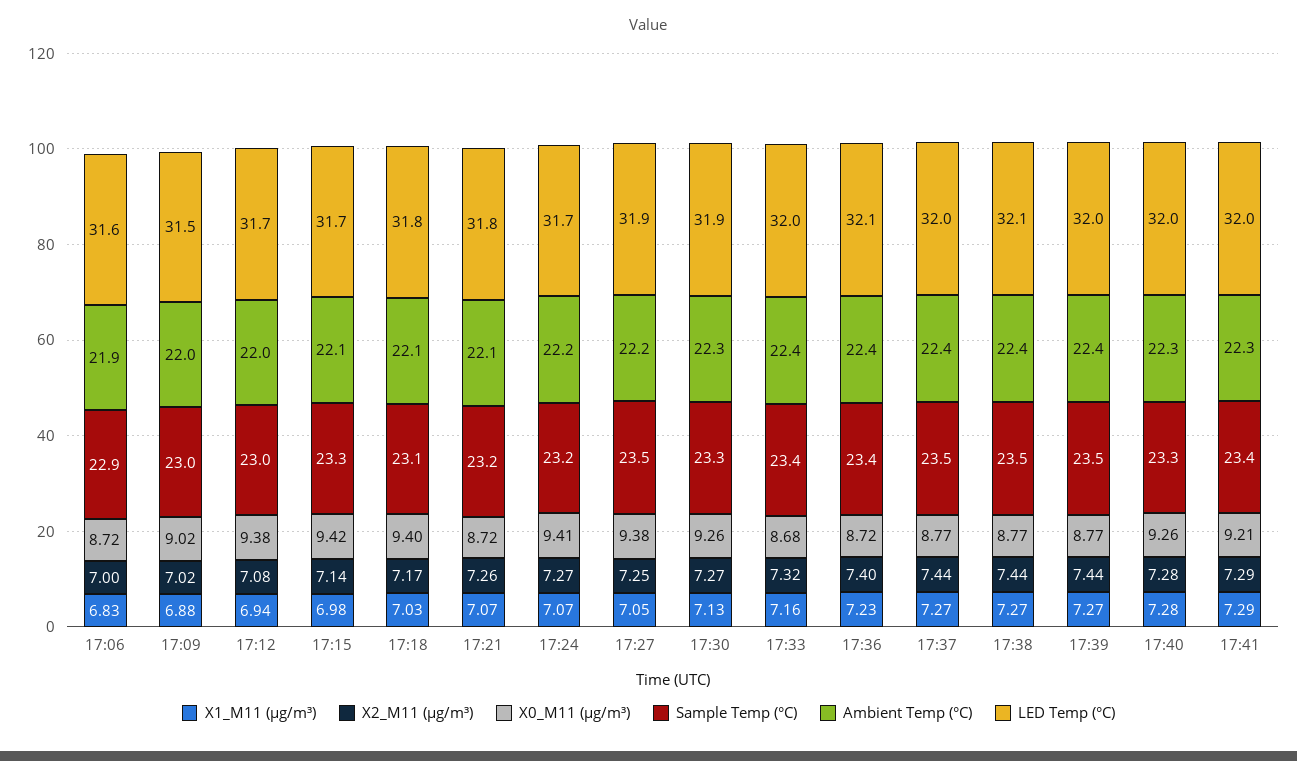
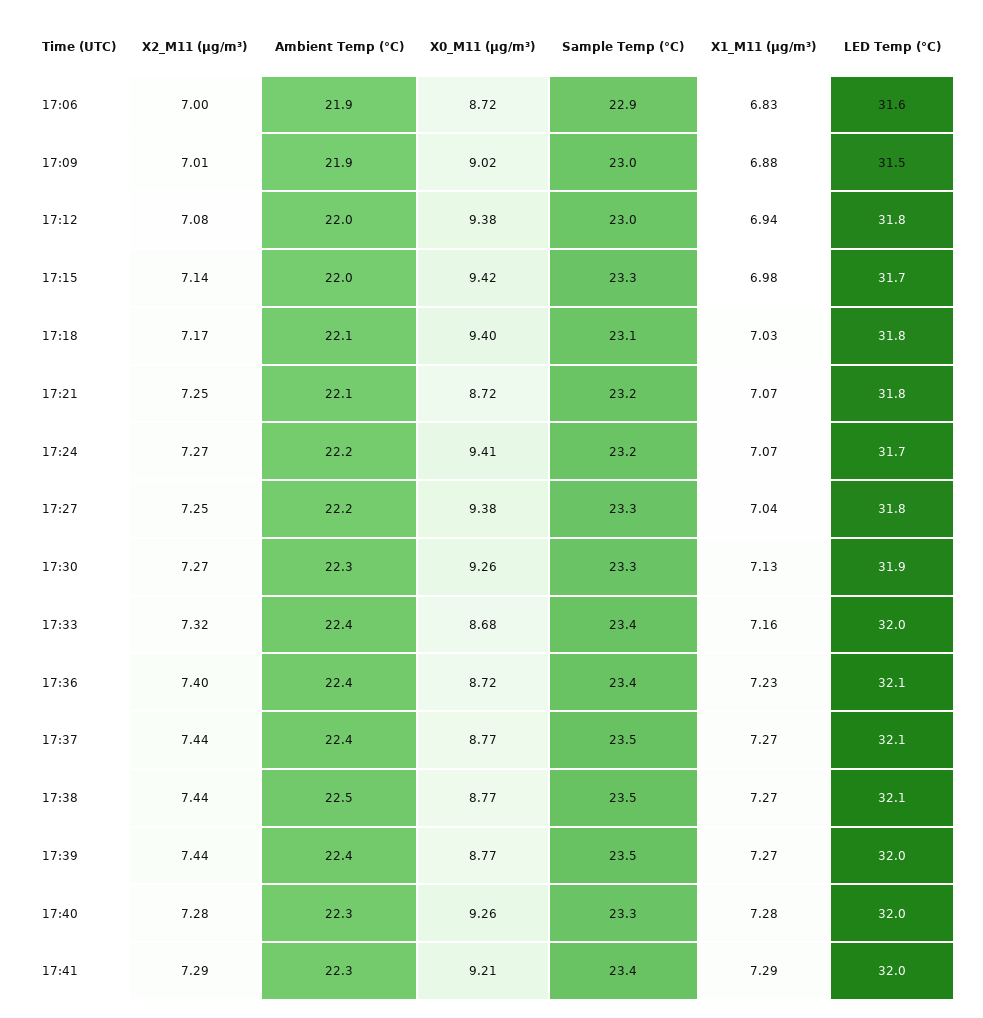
  {
    "X1_M11 (μg/m³)": {
      "17:06": 6.83,
      "17:09": 6.88,
      "17:12": 6.94,
      "17:15": 6.98,
      "17:18": 7.03,
      "17:21": 7.07,
      "17:24": 7.07,
-     "17:27": 7.05,
+     "17:27": 7.04,
      "17:30": 7.13,
      "17:33": 7.16,
      "17:36": 7.23,
      "17:37": 7.27,
      "17:38": 7.27,
      "17:39": 7.27,
      "17:40": 7.28,
      "17:41": 7.29
    },
    "X2_M11 (μg/m³)": {
      "17:06": 7,
-     "17:09": 7.02,
+     "17:09": 7.01,
      "17:12": 7.08,
      "17:15": 7.14,
      "17:18": 7.17,
-     "17:21": 7.26,
+     "17:21": 7.25,
      "17:24": 7.27,
      "17:27": 7.25,
      "17:30": 7.27,
      "17:33": 7.32,
      "17:36": 7.4,
      "17:37": 7.44,
      "17:38": 7.44,
      "17:39": 7.44,
      "17:40": 7.28,
      "17:41": 7.29
    },
    "X0_M11 (μg/m³)": {
      "17:06": 8.72,
      "17:09": 9.02,
      "17:12": 9.38,
      "17:15": 9.42,
      "17:18": 9.4,
      "17:21": 8.72,
      "17:24": 9.41,
      "17:27": 9.38,
      "17:30": 9.26,
      "17:33": 8.68,
      "17:36": 8.72,
      "17:37": 8.77,
      "17:38": 8.77,
      "17:39": 8.77,
      "17:40": 9.26,
      "17:41": 9.21
    },
    "Sample Temp (°C)": {
      "17:06": 22.9,
      "17:09": 23,
      "17:12": 23,
      "17:15": 23.3,
      "17:18": 23.1,
      "17:21": 23.2,
      "17:24": 23.2,
-     "17:27": 23.5,
+     "17:27": 23.3,
      "17:30": 23.3,
      "17:33": 23.4,
      "17:36": 23.4,
      "17:37": 23.5,
      "17:38": 23.5,
      "17:39": 23.5,
      "17:40": 23.3,
      "17:41": 23.4
    },
    "Ambient Temp (°C)": {
      "17:06": 21.9,
-     "17:09": 22,
+     "17:09": 21.9,
      "17:12": 22,
-     "17:15": 22.1,
+     "17:15": 22,
      "17:18": 22.1,
      "17:21": 22.1,
      "17:24": 22.2,
      "17:27": 22.2,
      "17:30": 22.3,
      "17:33": 22.4,
      "17:36": 22.4,
      "17:37": 22.4,
-     "17:38": 22.4,
+     "17:38": 22.5,
      "17:39": 22.4,
      "17:40": 22.3,
      "17:41": 22.3
    },
    "LED Temp (°C)": {
      "17:06": 31.6,
      "17:09": 31.5,
-     "17:12": 31.7,
+     "17:12": 31.8,
      "17:15": 31.7,
      "17:18": 31.8,
      "17:21": 31.8,
      "17:24": 31.7,
-     "17:27": 31.9,
+     "17:27": 31.8,
      "17:30": 31.9,
      "17:33": 32,
      "17:36": 32.1,
-     "17:37": 32,
+     "17:37": 32.1,
      "17:38": 32.1,
      "17:39": 32,
      "17:40": 32,
      "17:41": 32
    }
  }

